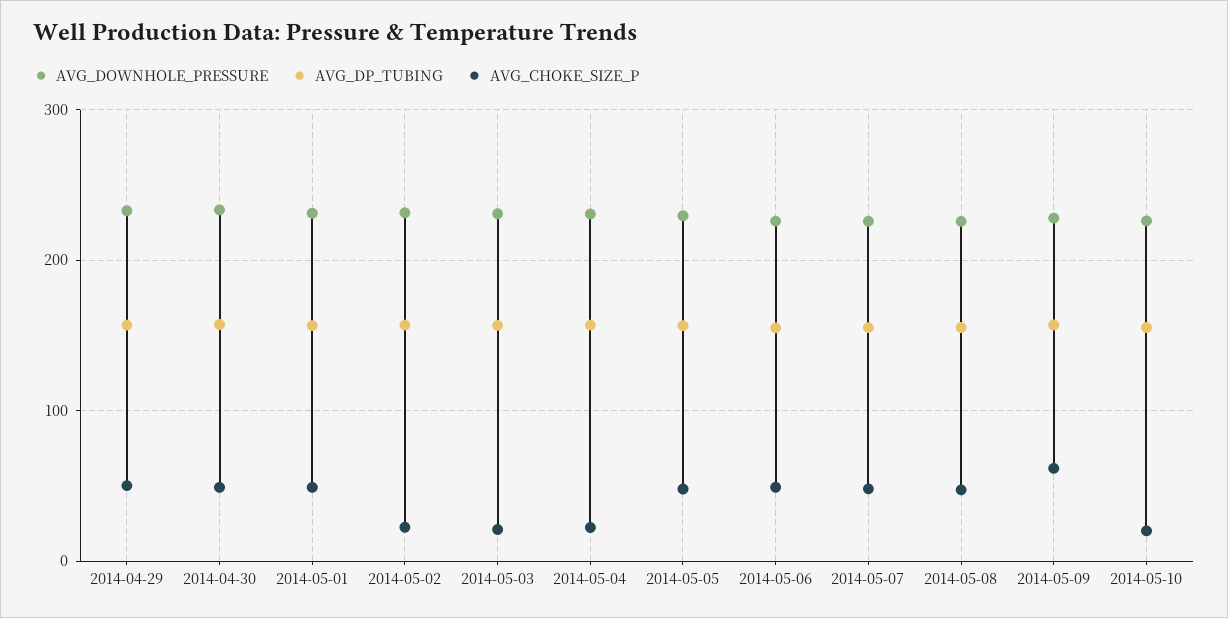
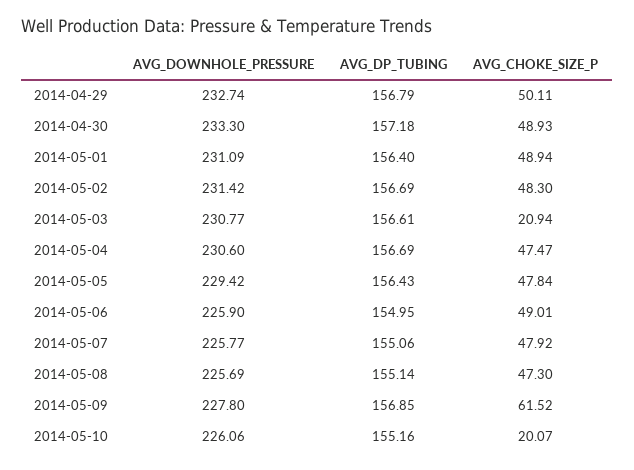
  {
    "AVG_DOWNHOLE_PRESSURE": {
      "2014-04-29": 232.74,
      "2014-04-30": 233.3,
      "2014-05-01": 231.09,
      "2014-05-02": 231.42,
      "2014-05-03": 230.77,
      "2014-05-04": 230.6,
      "2014-05-05": 229.42,
      "2014-05-06": 225.9,
      "2014-05-07": 225.77,
      "2014-05-08": 225.69,
      "2014-05-09": 227.8,
      "2014-05-10": 226.06
    },
    "AVG_DP_TUBING": {
      "2014-04-29": 156.79,
      "2014-04-30": 157.18,
      "2014-05-01": 156.4,
      "2014-05-02": 156.69,
      "2014-05-03": 156.61,
      "2014-05-04": 156.69,
      "2014-05-05": 156.43,
      "2014-05-06": 154.95,
      "2014-05-07": 155.06,
      "2014-05-08": 155.14,
      "2014-05-09": 156.85,
      "2014-05-10": 155.16
    },
    "AVG_CHOKE_SIZE_P": {
      "2014-04-29": 50.11,
      "2014-04-30": 48.93,
      "2014-05-01": 48.94,
-     "2014-05-02": 20,
+     "2014-05-02": 48.3,
      "2014-05-03": 20.94,
-     "2014-05-04": 20,
+     "2014-05-04": 47.47,
      "2014-05-05": 47.84,
      "2014-05-06": 49.01,
      "2014-05-07": 47.92,
      "2014-05-08": 47.3,
      "2014-05-09": 61.52,
      "2014-05-10": 20.07
    }
  }

